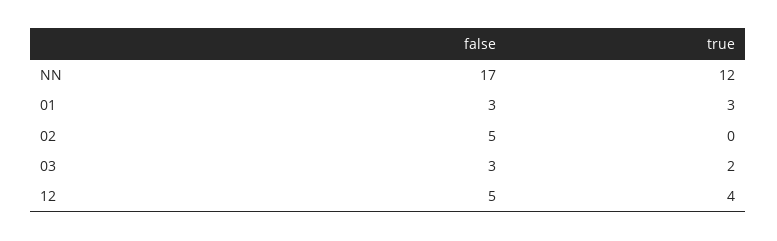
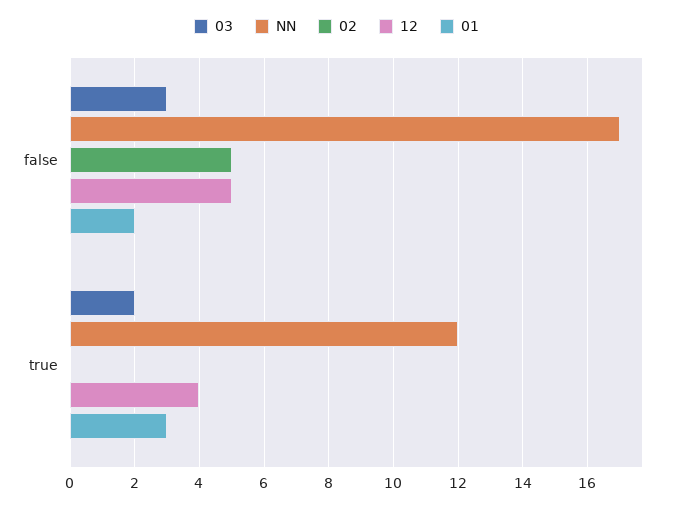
  {
    "NN": {
      "false": 17,
      "true": 12
    },
    "01": {
-     "false": 3,
+     "false": 2,
      "true": 3
    },
    "02": {
      "false": 5,
      "true": 0
    },
    "03": {
      "false": 3,
      "true": 2
    },
    "12": {
      "false": 5,
      "true": 4
    }
  }

